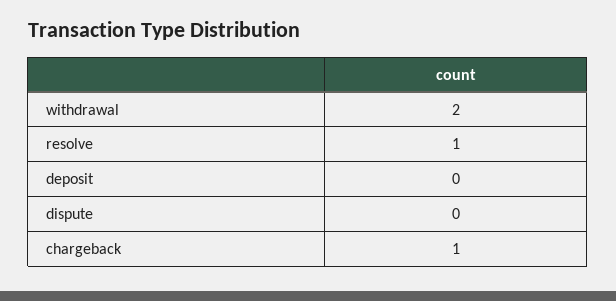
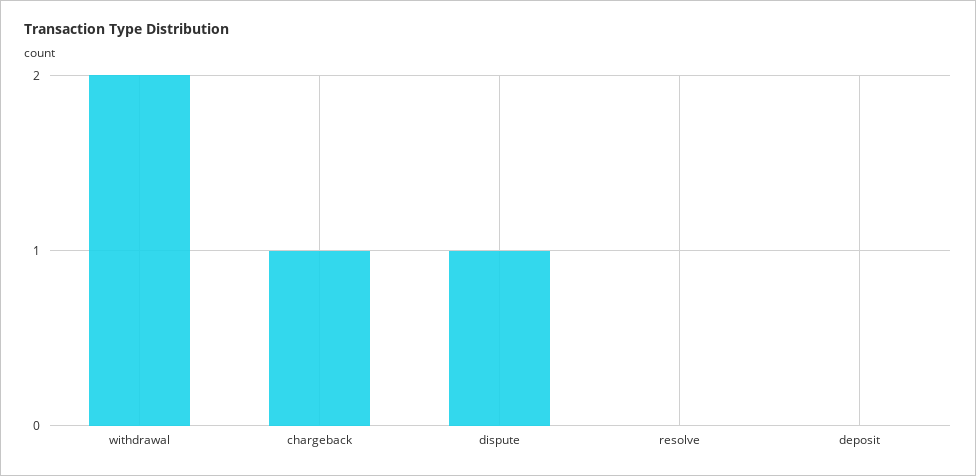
  {
    "withdrawal": 2,
-   "resolve": 1,
+   "resolve": 0,
    "deposit": 0,
-   "dispute": 0,
+   "dispute": 1,
    "chargeback": 1
  }

